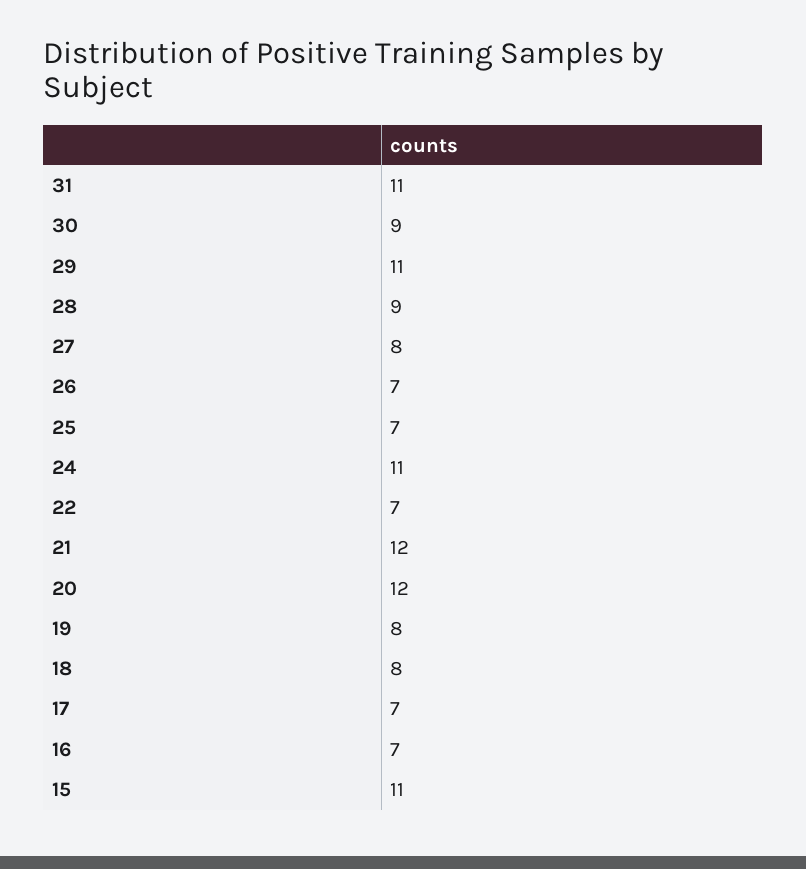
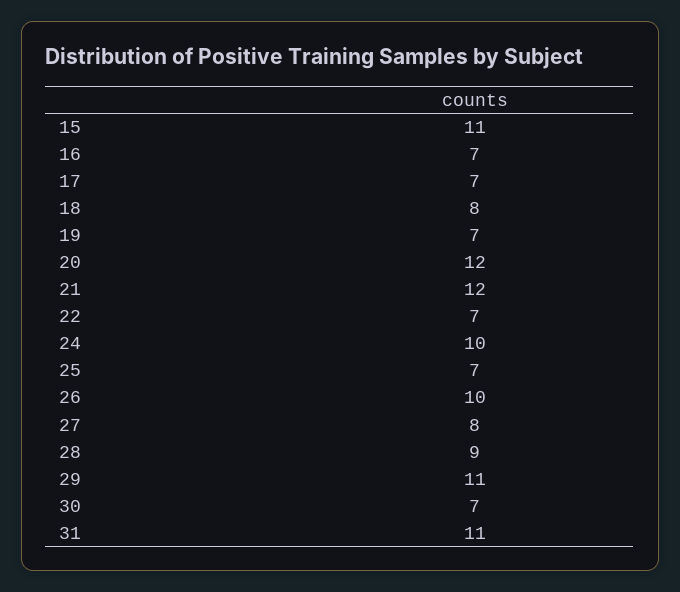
  {
    "31": 11,
-   "30": 9,
+   "30": 7,
    "29": 11,
    "28": 9,
    "27": 8,
-   "26": 7,
+   "26": 10,
    "25": 7,
-   "24": 11,
+   "24": 10,
    "22": 7,
    "21": 12,
    "20": 12,
-   "19": 8,
+   "19": 7,
    "18": 8,
    "17": 7,
    "16": 7,
    "15": 11
  }

